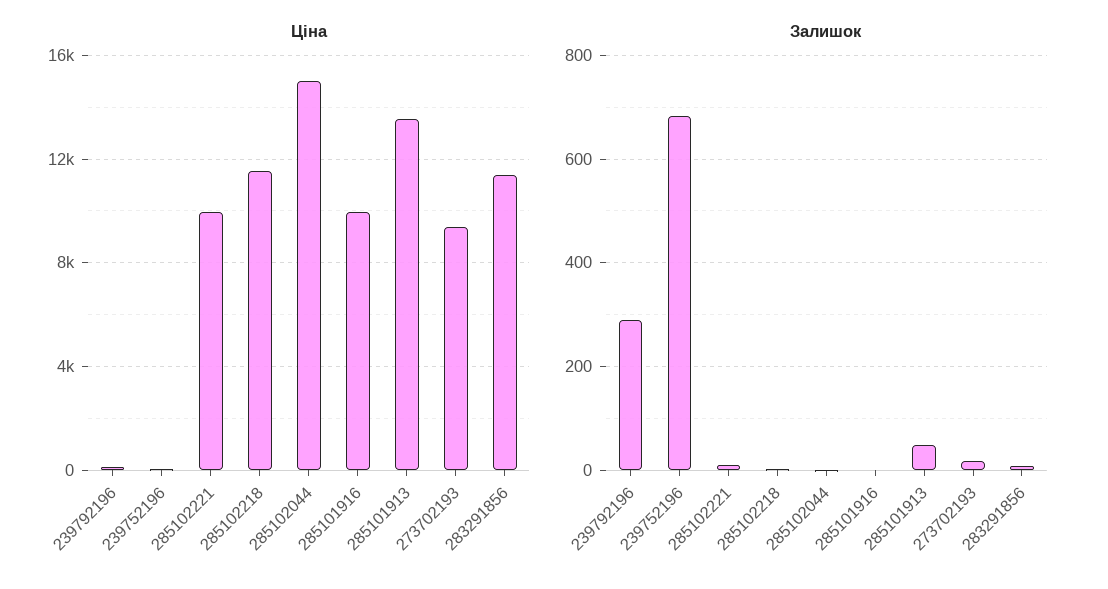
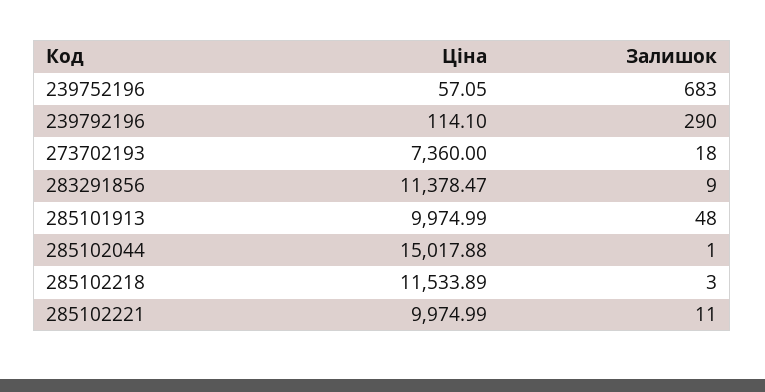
  {
    "Ціна": {
      "239792196": 114.1,
      "239752196": 57.05,
      "285102221": 9974.99,
      "285102218": 11533.89,
      "285102044": 15017.88,
-     "285101916": 10000,
-     "285101913": 13500,
+     "285101913": 9974.99,
-     "273702193": 9500,
+     "273702193": 7360,
      "283291856": 11378.47
    },
    "Залишок": {
      "239792196": 290,
      "239752196": 683,
      "285102221": 11,
      "285102218": 3,
      "285102044": 1,
-     "285101916": 0,
      "285101913": 48,
      "273702193": 18,
      "283291856": 9
    }
  }

